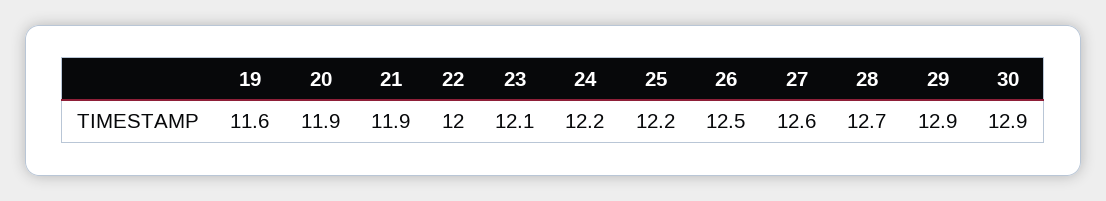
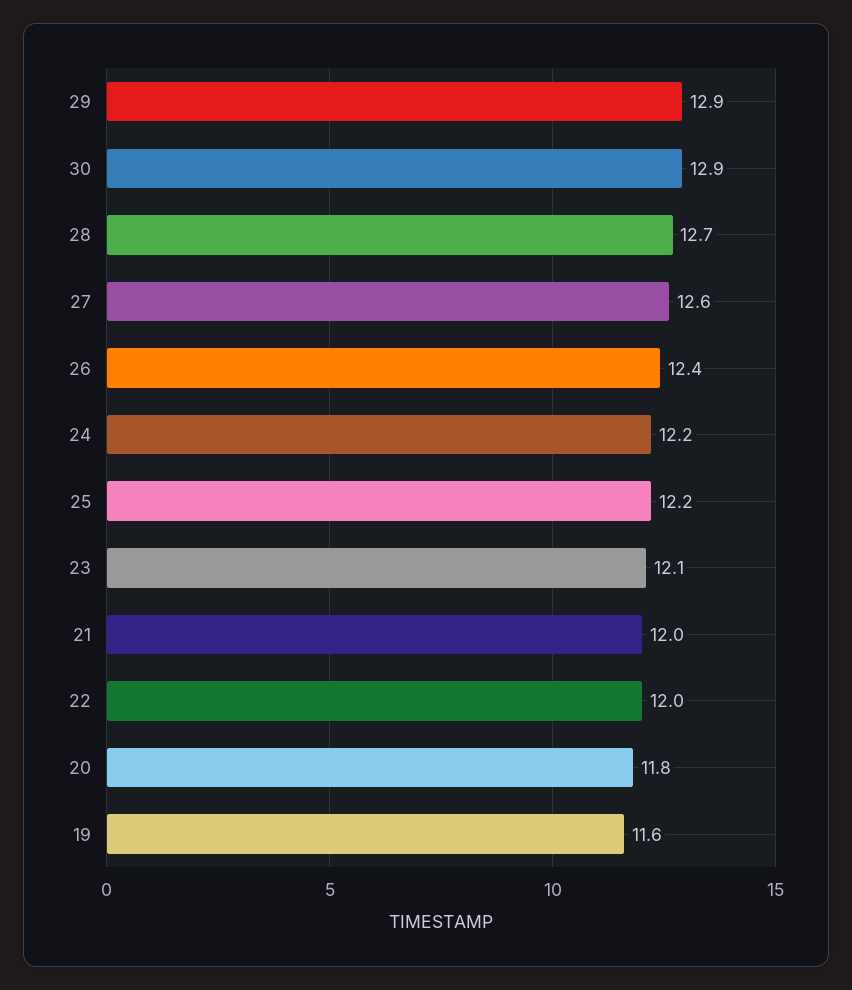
  {
    "19": 11.6,
-   "20": 11.9,
+   "20": 11.8,
-   "21": 11.9,
+   "21": 12,
    "22": 12,
    "23": 12.1,
    "24": 12.2,
    "25": 12.2,
-   "26": 12.5,
+   "26": 12.4,
    "27": 12.6,
    "28": 12.7,
    "29": 12.9,
    "30": 12.9
  }

